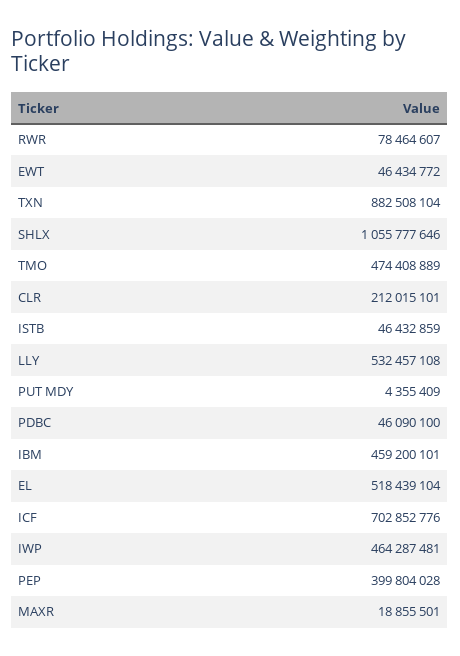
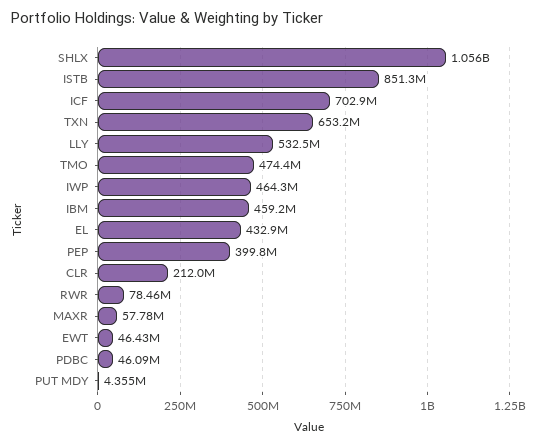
  {
    "RWR": 78464607,
    "EWT": 46434772,
-   "TXN": 882508104,
+   "TXN": 653200000,
    "SHLX": 1055777646,
    "TMO": 474408889,
    "CLR": 212015101,
-   "ISTB": 46432859,
+   "ISTB": 851300000,
    "LLY": 532457108,
    "PUT MDY": 4355409,
    "PDBC": 46090100,
    "IBM": 459200101,
-   "EL": 518439104,
+   "EL": 432900000,
    "ICF": 702852776,
    "IWP": 464287481,
    "PEP": 399804028,
-   "MAXR": 18855501
+   "MAXR": 57780000
  }

